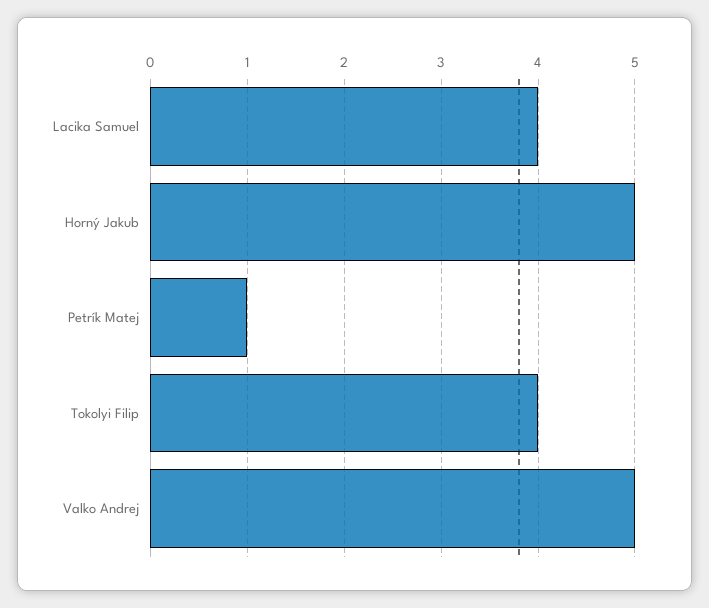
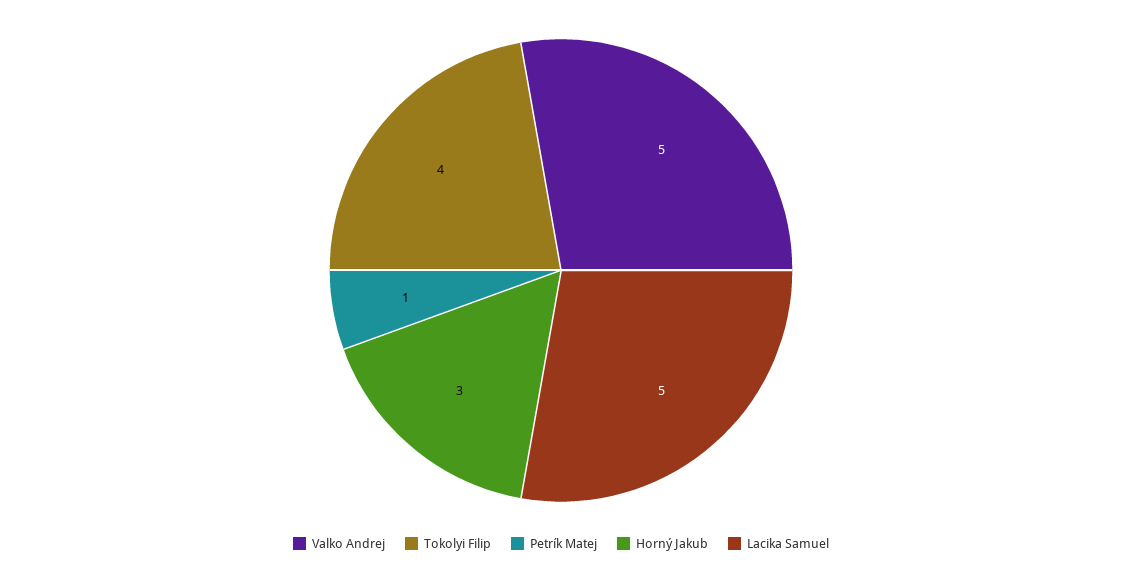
  {
-   "Lacika Samuel": 4,
+   "Lacika Samuel": 5,
-   "Horný Jakub": 5,
+   "Horný Jakub": 3,
    "Petrík Matej": 1,
    "Tokolyi Filip": 4,
    "Valko Andrej": 5
  }

